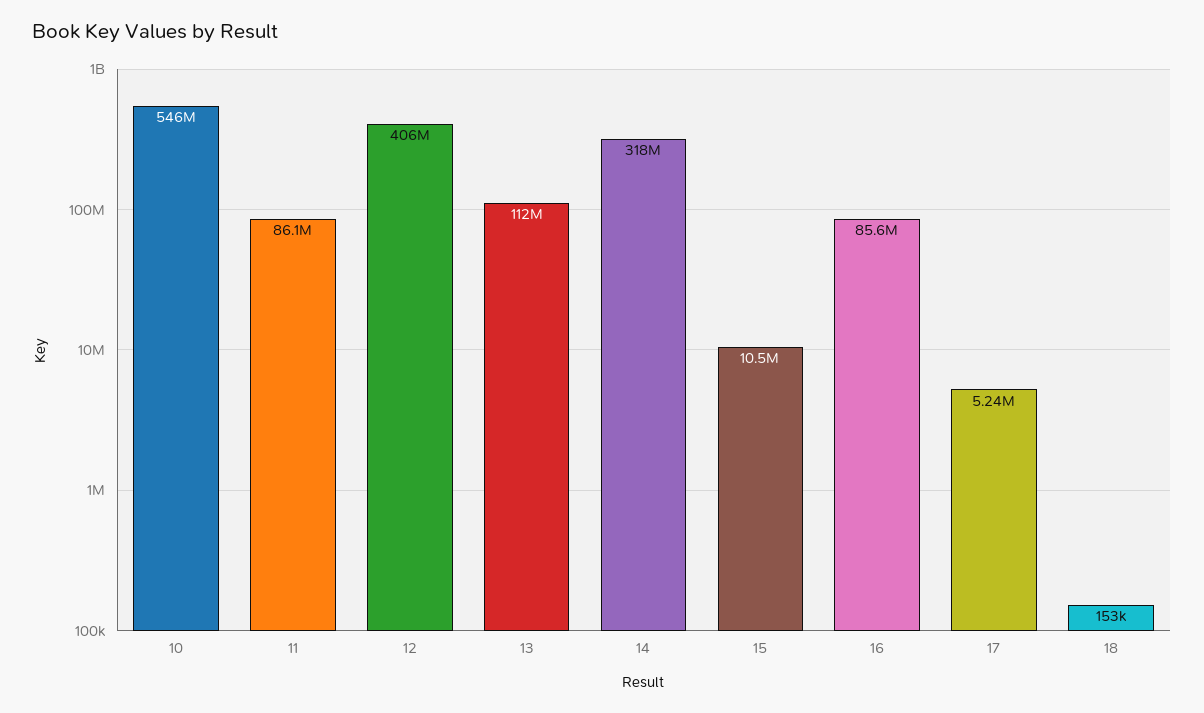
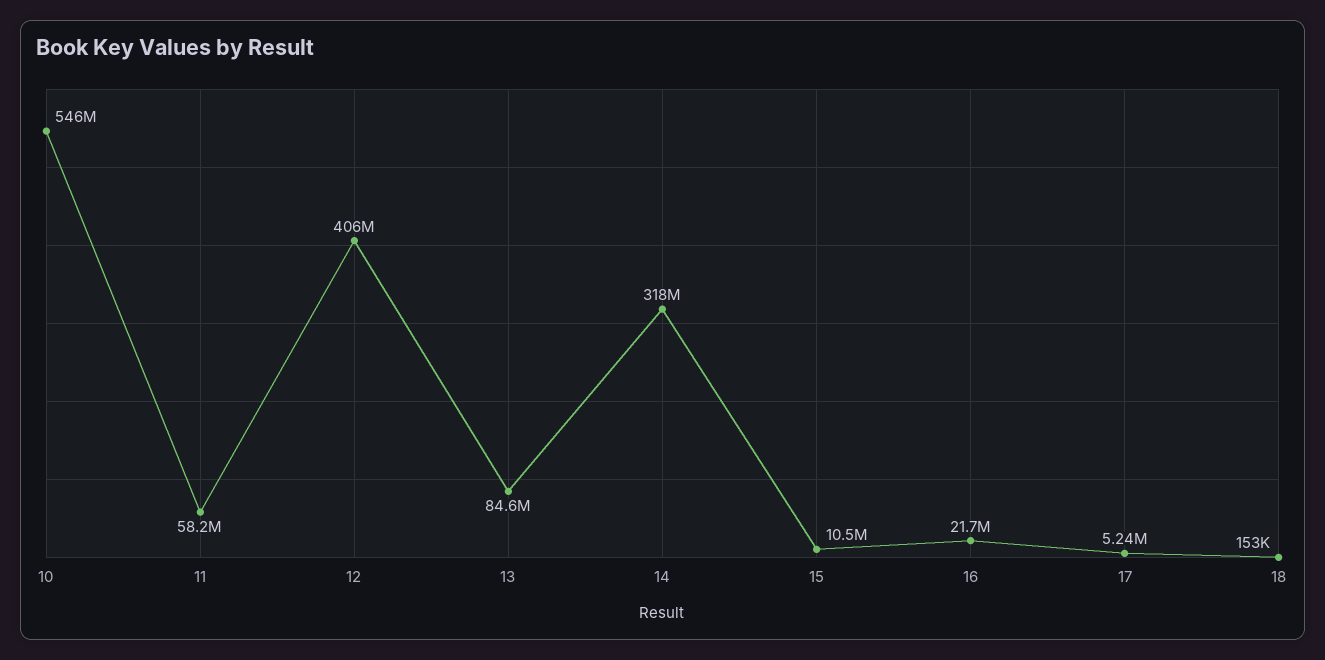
  {
    "10": 546000000,
-   "11": 86100000,
+   "11": 58200000,
    "12": 406000000,
-   "13": 112000000,
+   "13": 84600000,
    "14": 318000000,
    "15": 10500000,
-   "16": 85600000,
+   "16": 21700000,
    "17": 5240000,
    "18": 153000
  }

